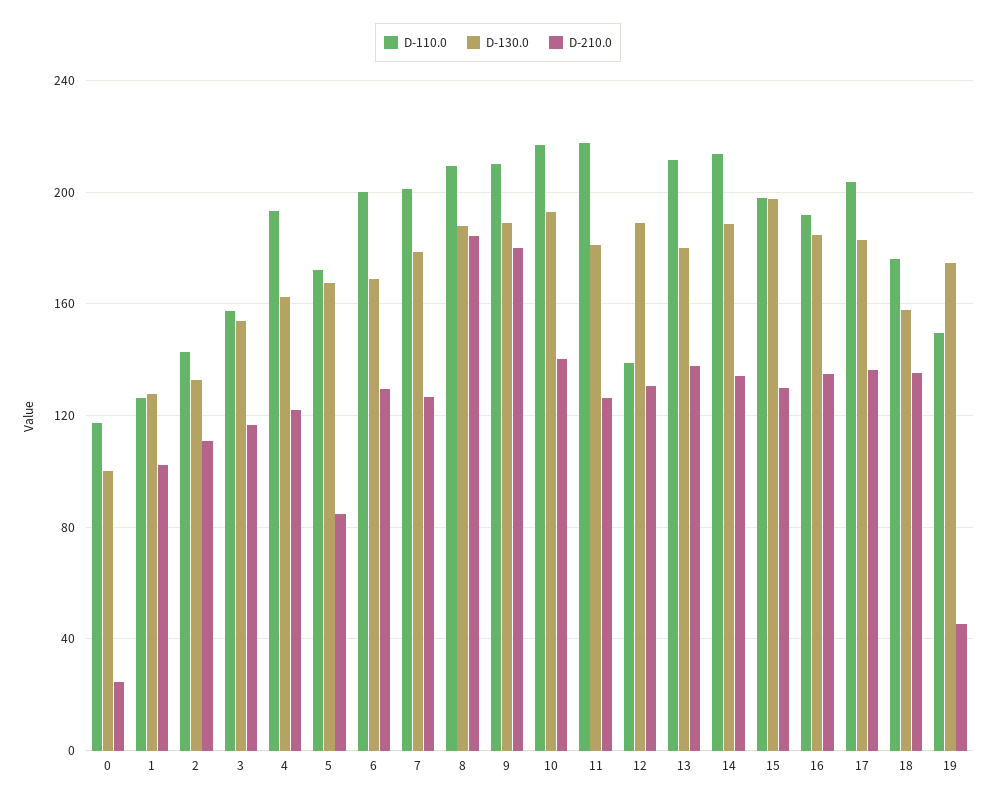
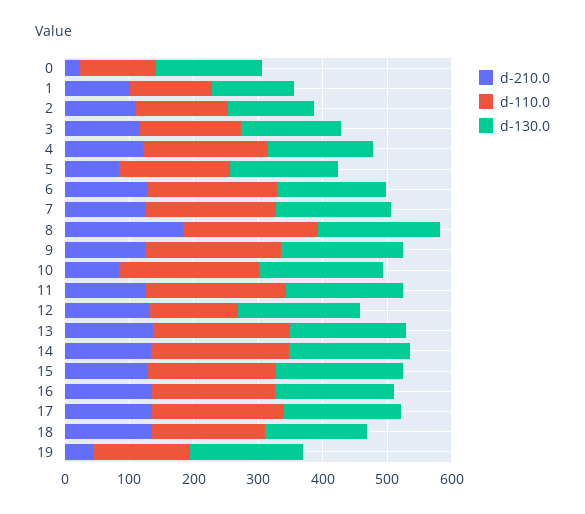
  {
    "D-110.0": {
      "0": 115,
      "1": 125,
      "2": 145,
      "3": 155,
      "4": 195,
      "5": 170,
      "6": 200,
      "7": 200,
      "8": 210,
      "9": 210,
      "10": 215,
      "11": 220,
      "12": 140,
      "13": 210,
      "14": 215,
      "15": 200,
      "16": 190,
      "17": 205,
      "18": 175,
      "19": 150
    },
    "D-130.0": {
-     "0": 100,
+     "0": 160,
      "1": 130,
      "2": 135,
      "3": 155,
      "4": 165,
      "5": 165,
      "6": 170,
      "7": 180,
      "8": 190,
      "9": 190,
      "10": 195,
      "11": 180,
      "12": 190,
      "13": 180,
      "14": 190,
      "15": 195,
      "16": 185,
      "17": 185,
      "18": 160,
      "19": 175
    },
    "D-210.0": {
      "0": 25,
      "1": 100,
      "2": 110,
      "3": 115,
      "4": 120,
      "5": 85,
      "6": 130,
      "7": 125,
      "8": 185,
-     "9": 180,
+     "9": 120,
-     "10": 140,
+     "10": 80,
      "11": 125,
      "12": 130,
      "13": 140,
      "14": 135,
      "15": 130,
      "16": 135,
      "17": 135,
      "18": 135,
      "19": 45
    }
  }

